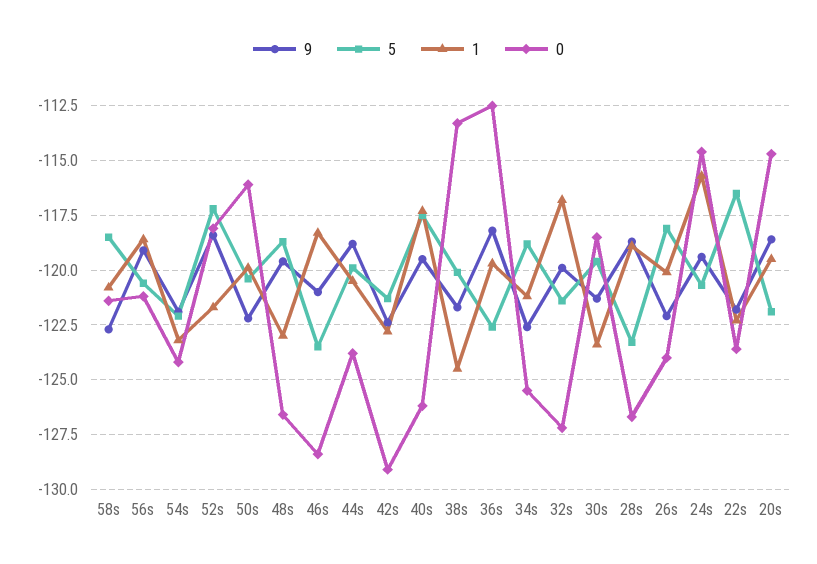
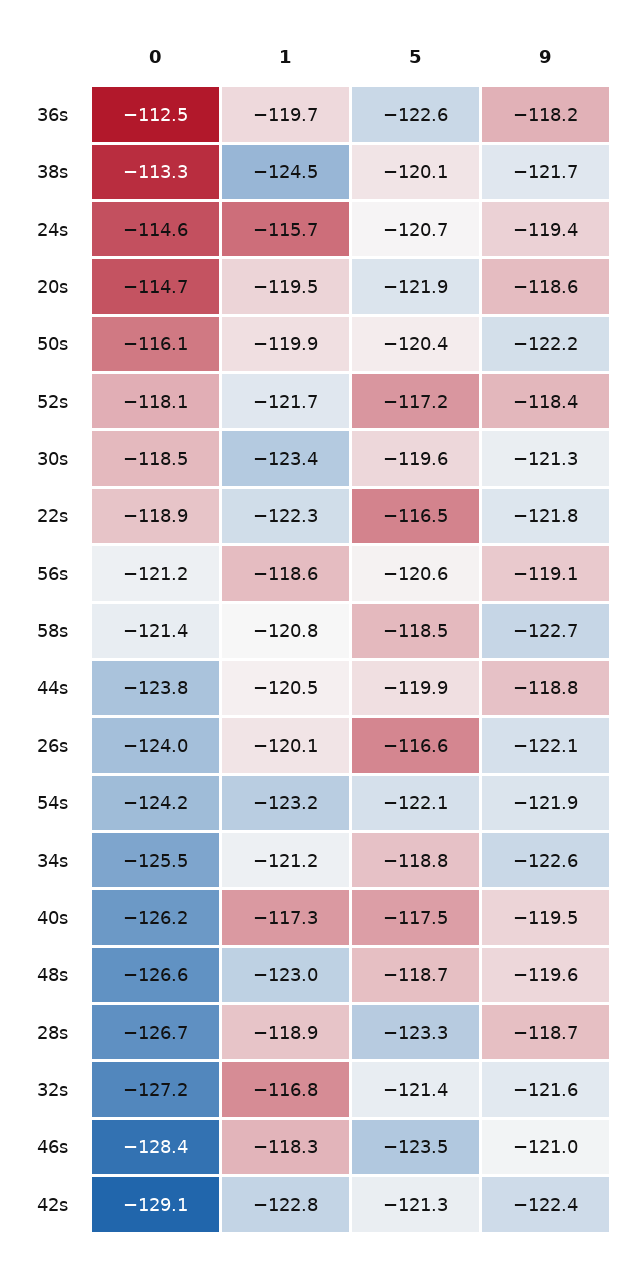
  {
    "9": {
      "58s": -122.7,
      "56s": -119.1,
      "54s": -121.9,
      "52s": -118.4,
      "50s": -122.2,
      "48s": -119.6,
      "46s": -121,
      "44s": -118.8,
      "42s": -122.4,
      "40s": -119.5,
      "38s": -121.7,
      "36s": -118.2,
      "34s": -122.6,
-     "32s": -120,
+     "32s": -121.6,
      "30s": -121.3,
      "28s": -118.7,
      "26s": -122.1,
      "24s": -119.4,
      "22s": -121.8,
      "20s": -118.6
    },
    "5": {
      "58s": -118.5,
      "56s": -120.6,
      "54s": -122.1,
      "52s": -117.2,
      "50s": -120.4,
      "48s": -118.7,
      "46s": -123.5,
      "44s": -119.9,
      "42s": -121.3,
      "40s": -117.5,
      "38s": -120.1,
      "36s": -122.6,
      "34s": -118.8,
      "32s": -121.4,
      "30s": -119.6,
      "28s": -123.3,
-     "26s": -118,
+     "26s": -116.6,
      "24s": -120.7,
      "22s": -116.5,
      "20s": -121.9
    },
    "1": {
      "58s": -120.8,
      "56s": -118.6,
      "54s": -123.2,
      "52s": -121.7,
      "50s": -119.9,
      "48s": -123,
      "46s": -118.3,
      "44s": -120.5,
      "42s": -122.8,
      "40s": -117.3,
      "38s": -124.5,
      "36s": -119.7,
      "34s": -121.2,
      "32s": -116.8,
      "30s": -123.4,
      "28s": -118.9,
      "26s": -120.1,
      "24s": -115.7,
      "22s": -122.3,
      "20s": -119.5
    },
    "0": {
      "58s": -121.4,
      "56s": -121.2,
      "54s": -124.2,
      "52s": -118.1,
      "50s": -116.1,
      "48s": -126.6,
      "46s": -128.4,
      "44s": -123.8,
      "42s": -129.1,
      "40s": -126.2,
      "38s": -113.3,
      "36s": -112.5,
      "34s": -125.5,
      "32s": -127.2,
      "30s": -118.5,
      "28s": -126.7,
      "26s": -124,
      "24s": -114.6,
-     "22s": -123.5,
+     "22s": -118.9,
      "20s": -114.7
    }
  }

